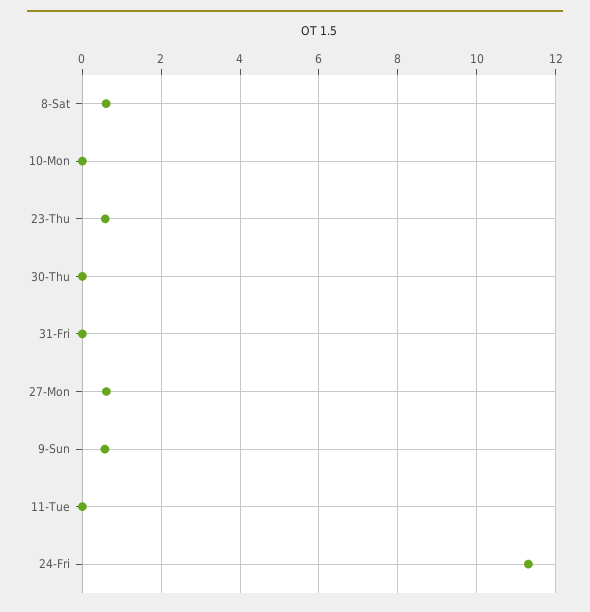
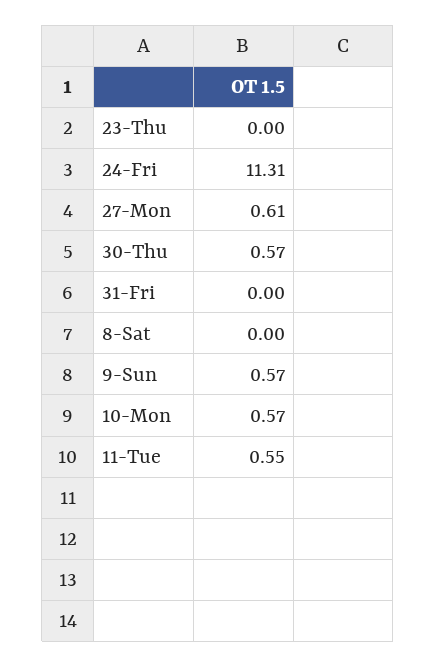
  {
-   "8-Sat": 0.6,
+   "8-Sat": 0,
-   "10-Mon": 0,
+   "10-Mon": 0.57,
-   "23-Thu": 0.6,
+   "23-Thu": 0,
-   "30-Thu": 0,
+   "30-Thu": 0.57,
    "31-Fri": 0,
    "27-Mon": 0.61,
    "9-Sun": 0.57,
-   "11-Tue": 0,
+   "11-Tue": 0.55,
    "24-Fri": 11.31
  }

